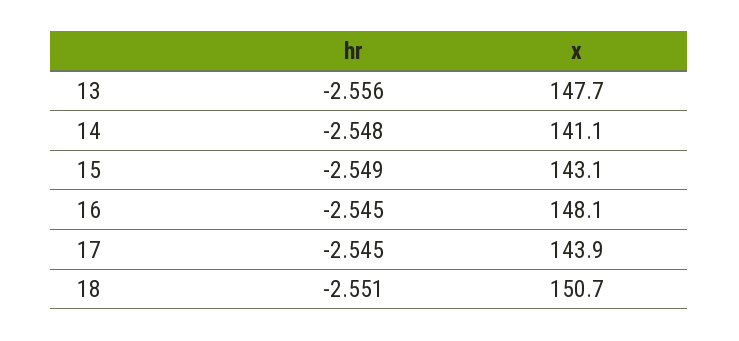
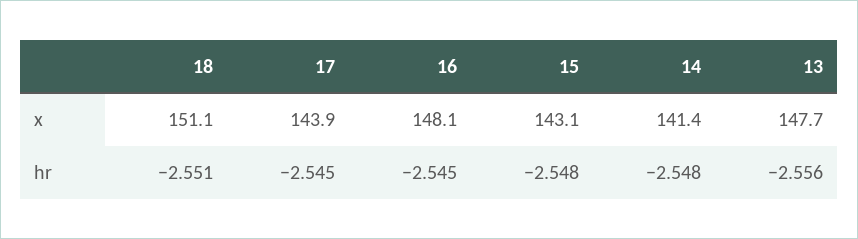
  {
    "hr": {
      "13": -2.556,
      "14": -2.548,
-     "15": -2.549,
+     "15": -2.548,
      "16": -2.545,
      "17": -2.545,
      "18": -2.551
    },
    "x": {
      "13": 147.7,
-     "14": 141.1,
+     "14": 141.4,
      "15": 143.1,
      "16": 148.1,
      "17": 143.9,
-     "18": 150.7
+     "18": 151.1
    }
  }

